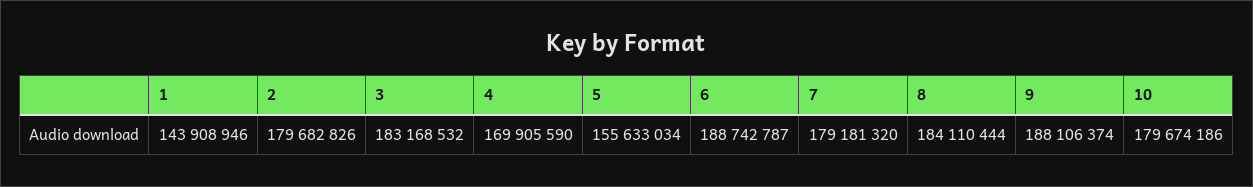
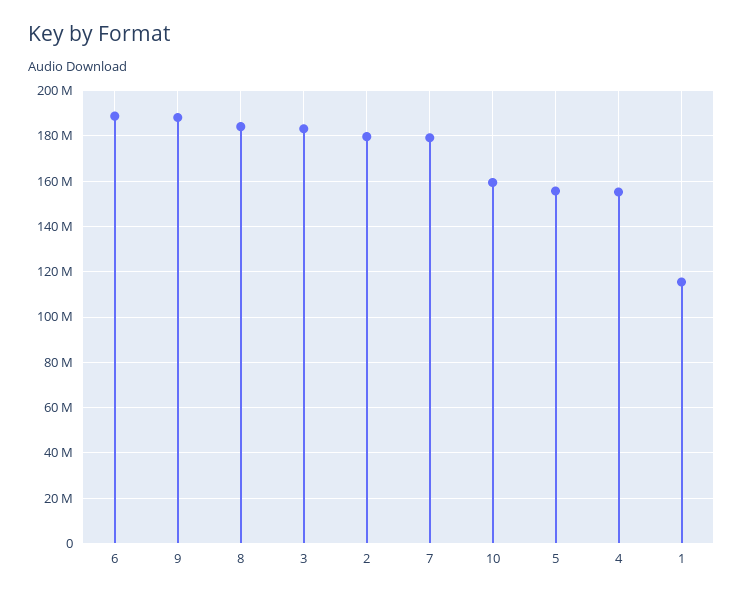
  {
-   "1": 143908946,
+   "1": 115000000,
    "2": 179682826,
    "3": 183168532,
-   "4": 169905590,
+   "4": 155000000,
    "5": 155633034,
    "6": 188742787,
    "7": 179181320,
    "8": 184110444,
    "9": 188106374,
-   "10": 179674186
+   "10": 160000000
  }

